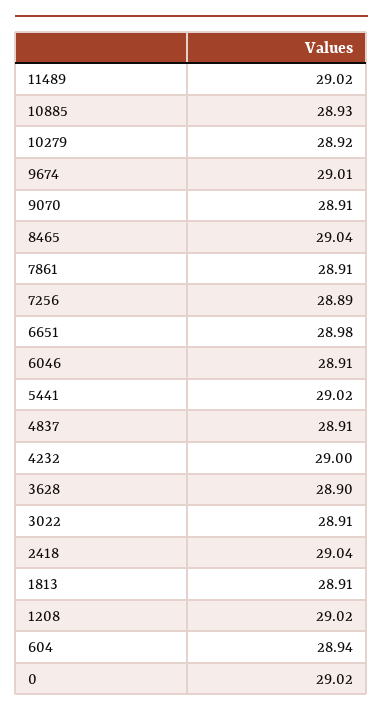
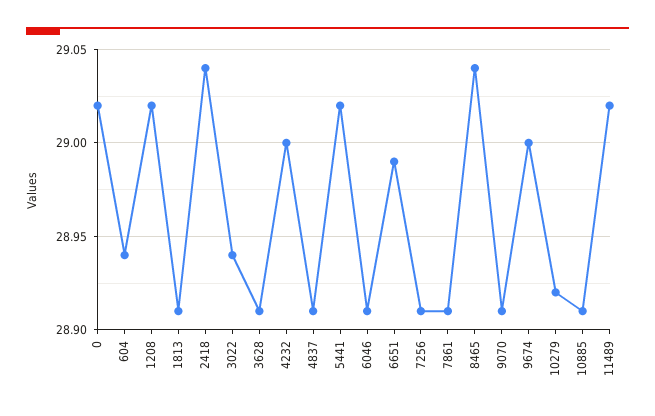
  {
    "11489": 29.02,
-   "10885": 28.93,
+   "10885": 28.91,
    "10279": 28.92,
-   "9674": 29.01,
+   "9674": 29,
    "9070": 28.91,
    "8465": 29.04,
    "7861": 28.91,
-   "7256": 28.89,
+   "7256": 28.91,
-   "6651": 28.98,
+   "6651": 28.99,
    "6046": 28.91,
    "5441": 29.02,
    "4837": 28.91,
    "4232": 29,
-   "3628": 28.9,
+   "3628": 28.91,
-   "3022": 28.91,
+   "3022": 28.94,
    "2418": 29.04,
    "1813": 28.91,
    "1208": 29.02,
    "604": 28.94,
    "0": 29.02
  }

